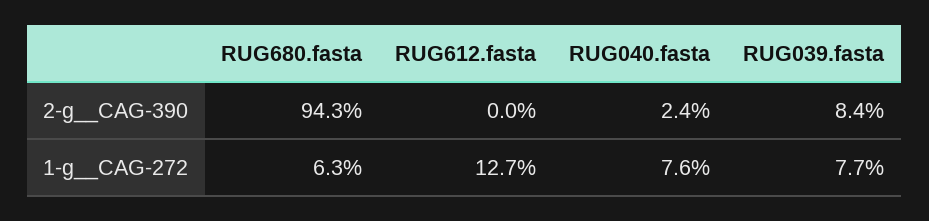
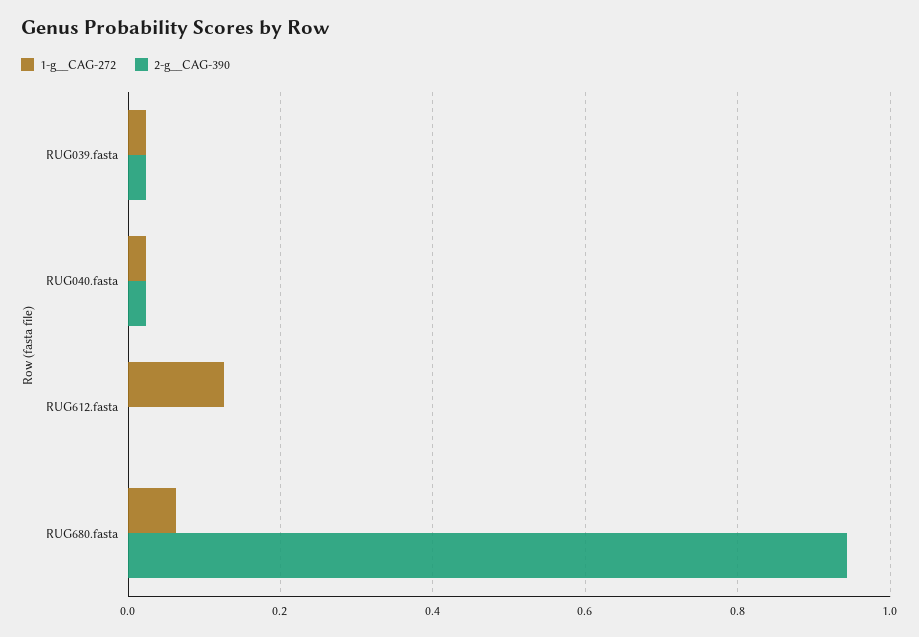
  {
    "2-g__CAG-390": {
      "RUG680.fasta": 0.943,
      "RUG612.fasta": 0,
      "RUG040.fasta": 0.024,
-     "RUG039.fasta": 0.084
+     "RUG039.fasta": 0.02
    },
    "1-g__CAG-272": {
      "RUG680.fasta": 0.063,
      "RUG612.fasta": 0.127,
-     "RUG040.fasta": 0.076,
+     "RUG040.fasta": 0.02,
-     "RUG039.fasta": 0.077
+     "RUG039.fasta": 0.02
    }
  }

